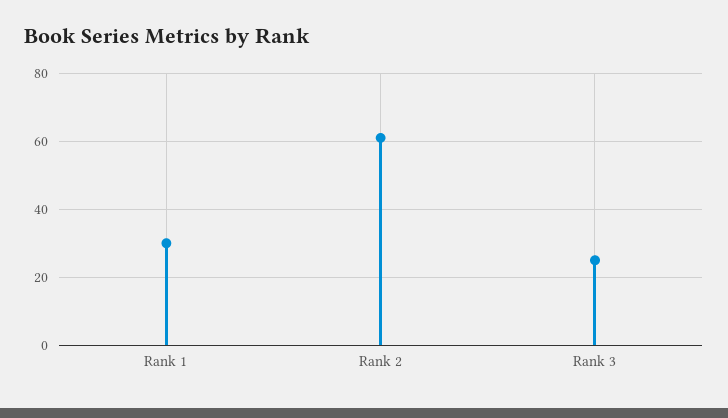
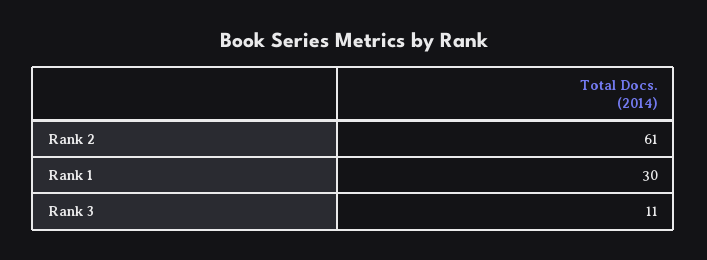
  {
    "Rank 1": 30,
    "Rank 2": 61,
-   "Rank 3": 25
+   "Rank 3": 11
  }

